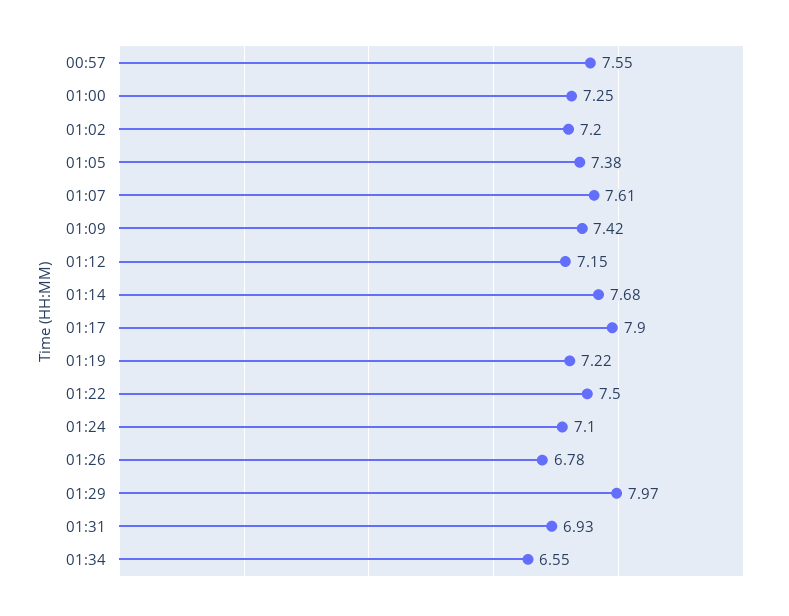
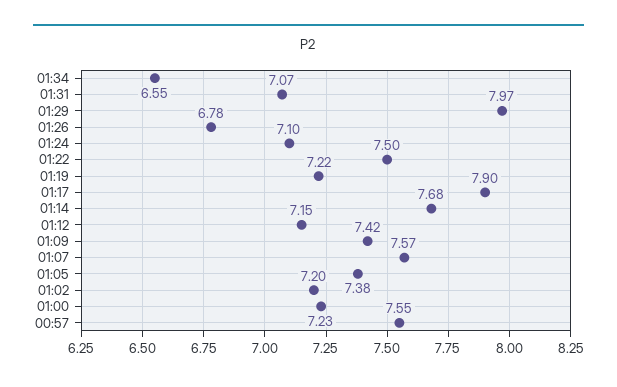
  {
    "00:57": 7.55,
-   "01:00": 7.25,
+   "01:00": 7.23,
    "01:02": 7.2,
    "01:05": 7.38,
-   "01:07": 7.61,
+   "01:07": 7.57,
    "01:09": 7.42,
    "01:12": 7.15,
    "01:14": 7.68,
    "01:17": 7.9,
    "01:19": 7.22,
    "01:22": 7.5,
    "01:24": 7.1,
    "01:26": 6.78,
    "01:29": 7.97,
-   "01:31": 6.93,
+   "01:31": 7.07,
    "01:34": 6.55
  }

